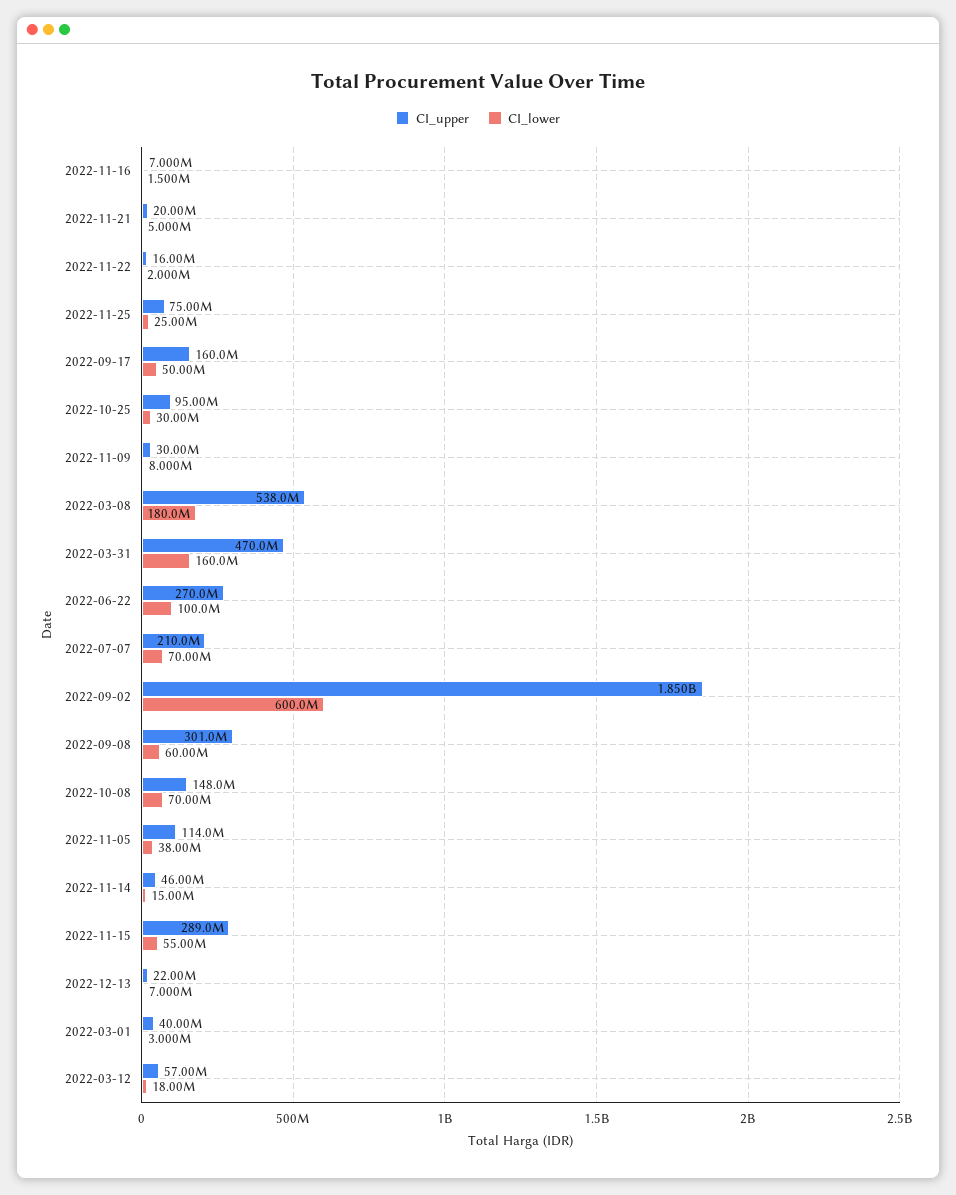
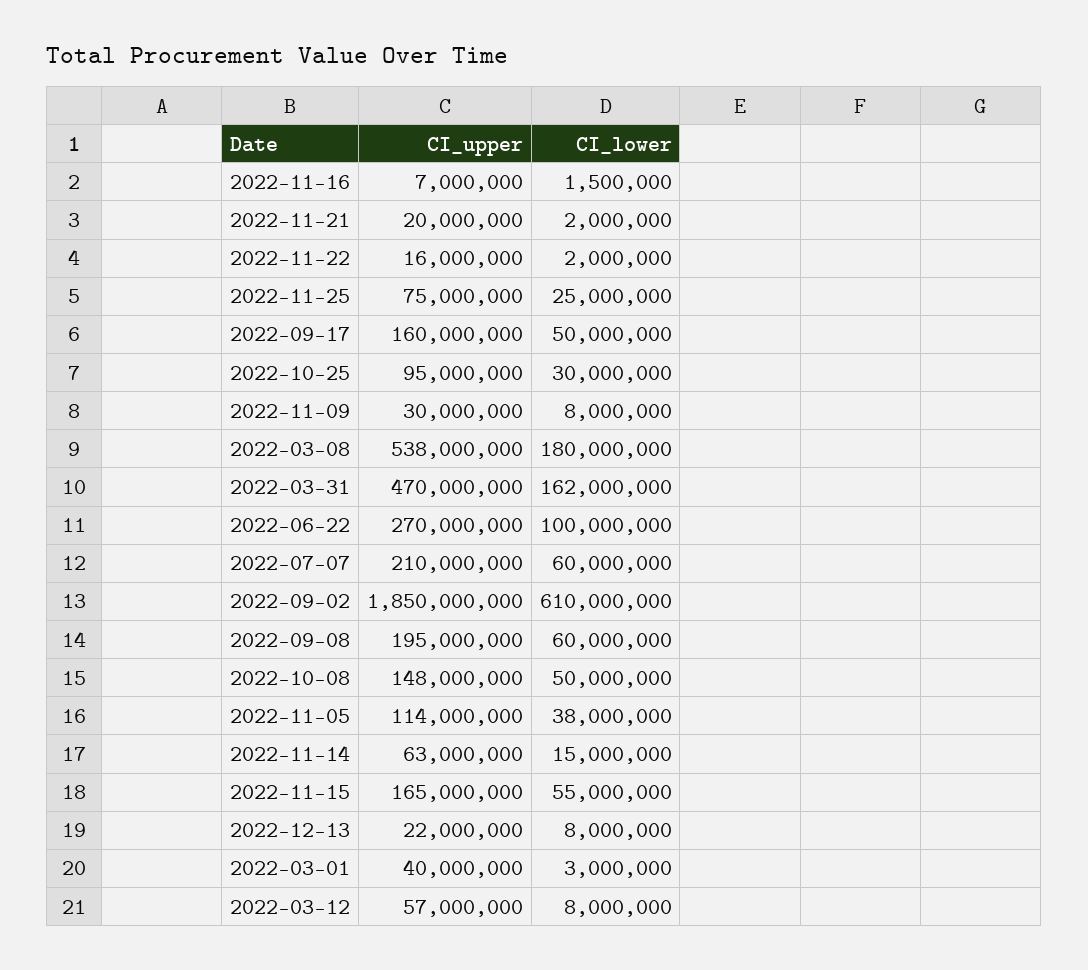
  {
    "CI_upper": {
      "2022-11-16": 7000000,
      "2022-11-21": 20000000,
      "2022-11-22": 16000000,
      "2022-11-25": 75000000,
      "2022-09-17": 160000000,
      "2022-10-25": 95000000,
      "2022-11-09": 30000000,
      "2022-03-08": 538000000,
      "2022-03-31": 470000000,
      "2022-06-22": 270000000,
      "2022-07-07": 210000000,
      "2022-09-02": 1850000000,
-     "2022-09-08": 301000000,
+     "2022-09-08": 195000000,
      "2022-10-08": 148000000,
      "2022-11-05": 114000000,
-     "2022-11-14": 46000000,
+     "2022-11-14": 63000000,
-     "2022-11-15": 289000000,
+     "2022-11-15": 165000000,
      "2022-12-13": 22000000,
      "2022-03-01": 40000000,
      "2022-03-12": 57000000
    },
    "CI_lower": {
      "2022-11-16": 1500000,
-     "2022-11-21": 5000000,
+     "2022-11-21": 2000000,
      "2022-11-22": 2000000,
      "2022-11-25": 25000000,
      "2022-09-17": 50000000,
      "2022-10-25": 30000000,
      "2022-11-09": 8000000,
      "2022-03-08": 180000000,
-     "2022-03-31": 160000000,
+     "2022-03-31": 162000000,
      "2022-06-22": 100000000,
-     "2022-07-07": 70000000,
+     "2022-07-07": 60000000,
-     "2022-09-02": 600000000,
+     "2022-09-02": 610000000,
      "2022-09-08": 60000000,
-     "2022-10-08": 70000000,
+     "2022-10-08": 50000000,
      "2022-11-05": 38000000,
      "2022-11-14": 15000000,
      "2022-11-15": 55000000,
-     "2022-12-13": 7000000,
+     "2022-12-13": 8000000,
      "2022-03-01": 3000000,
-     "2022-03-12": 18000000
+     "2022-03-12": 8000000
    }
  }

